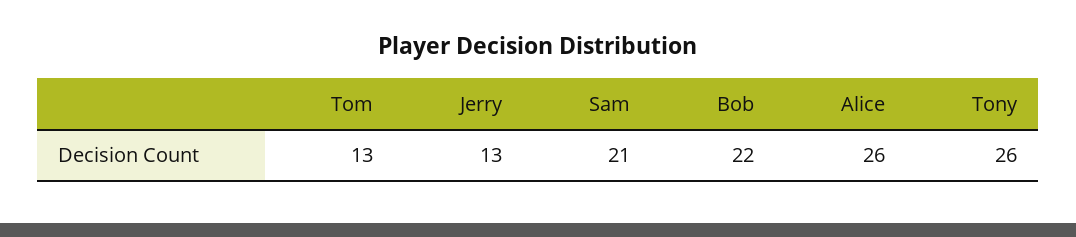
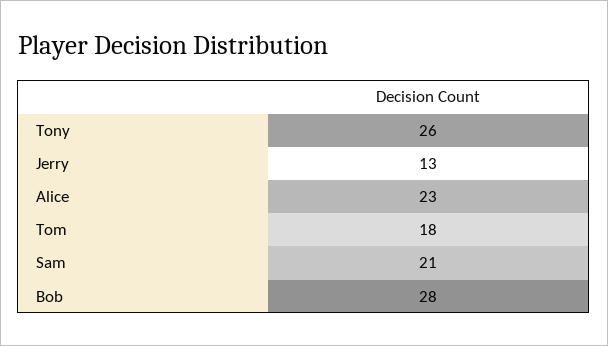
  {
-   "Tom": 13,
+   "Tom": 18,
    "Jerry": 13,
    "Sam": 21,
-   "Bob": 22,
+   "Bob": 28,
-   "Alice": 26,
+   "Alice": 23,
    "Tony": 26
  }

